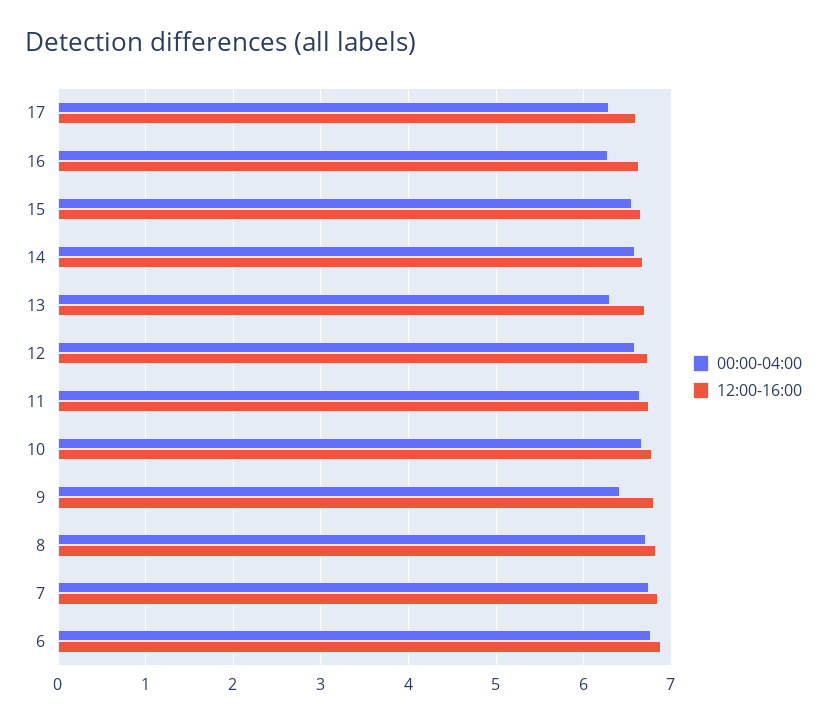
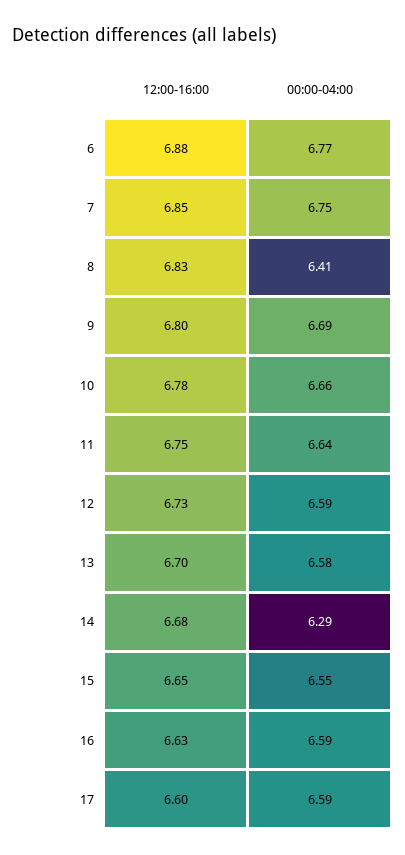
  {
    "00:00-04:00": {
-     "17": 6.3,
+     "17": 6.59,
-     "16": 6.3,
+     "16": 6.59,
      "15": 6.55,
-     "14": 6.6,
+     "14": 6.29,
-     "13": 6.3,
+     "13": 6.58,
      "12": 6.59,
      "11": 6.64,
      "10": 6.66,
-     "9": 6.4,
+     "9": 6.69,
-     "8": 6.7,
+     "8": 6.41,
      "7": 6.75,
      "6": 6.77
    },
    "12:00-16:00": {
      "17": 6.6,
      "16": 6.63,
      "15": 6.65,
      "14": 6.68,
      "13": 6.7,
      "12": 6.73,
      "11": 6.75,
      "10": 6.78,
      "9": 6.8,
      "8": 6.83,
      "7": 6.85,
      "6": 6.88
    }
  }

